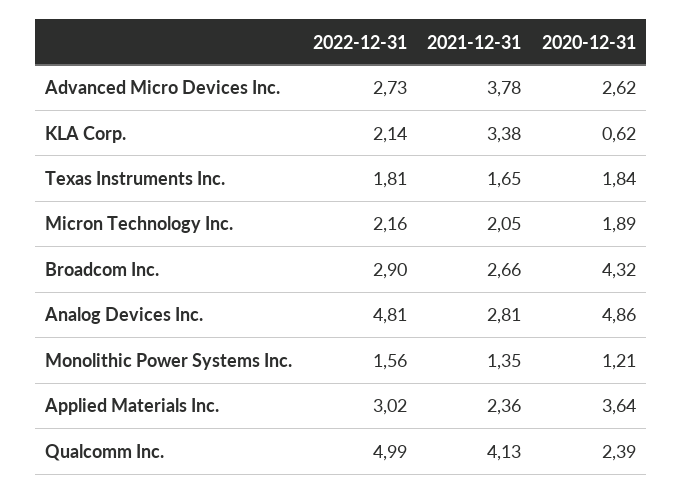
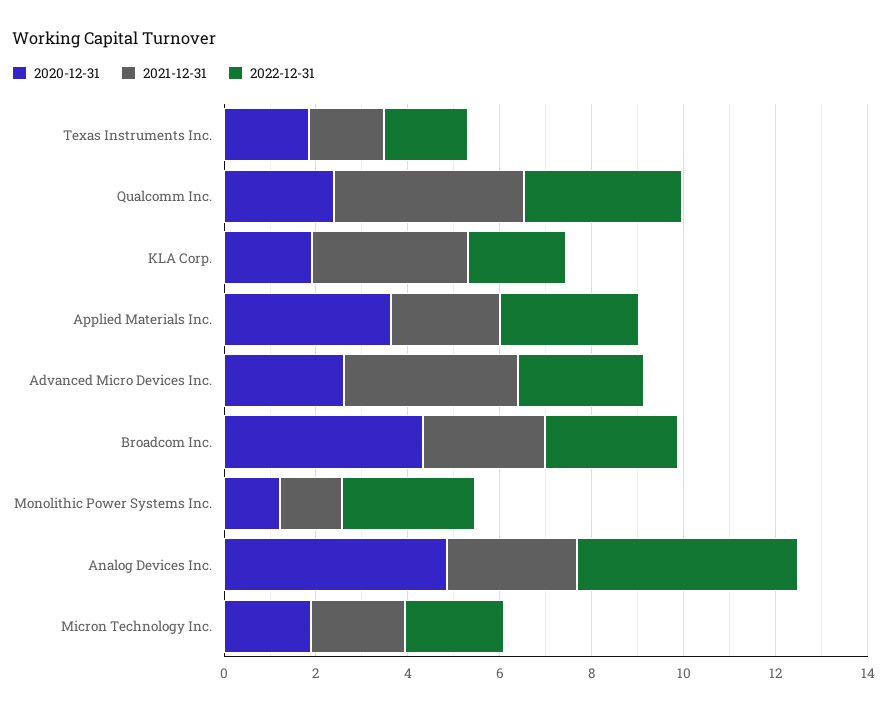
  {
    "2022-12-31": {
      "Advanced Micro Devices Inc.": 2.73,
      "KLA Corp.": 2.14,
      "Texas Instruments Inc.": 1.81,
      "Micron Technology Inc.": 2.16,
      "Broadcom Inc.": 2.9,
      "Analog Devices Inc.": 4.81,
-     "Monolithic Power Systems Inc.": 1.56,
+     "Monolithic Power Systems Inc.": 3,
      "Applied Materials Inc.": 3.02,
-     "Qualcomm Inc.": 4.99
+     "Qualcomm Inc.": 3.5
    },
    "2021-12-31": {
      "Advanced Micro Devices Inc.": 3.78,
      "KLA Corp.": 3.38,
      "Texas Instruments Inc.": 1.65,
      "Micron Technology Inc.": 2.05,
      "Broadcom Inc.": 2.66,
      "Analog Devices Inc.": 2.81,
      "Monolithic Power Systems Inc.": 1.35,
      "Applied Materials Inc.": 2.36,
      "Qualcomm Inc.": 4.13
    },
    "2020-12-31": {
      "Advanced Micro Devices Inc.": 2.62,
-     "KLA Corp.": 0.62,
+     "KLA Corp.": 2,
      "Texas Instruments Inc.": 1.84,
      "Micron Technology Inc.": 1.89,
      "Broadcom Inc.": 4.32,
      "Analog Devices Inc.": 4.86,
      "Monolithic Power Systems Inc.": 1.21,
      "Applied Materials Inc.": 3.64,
      "Qualcomm Inc.": 2.39
    }
  }

